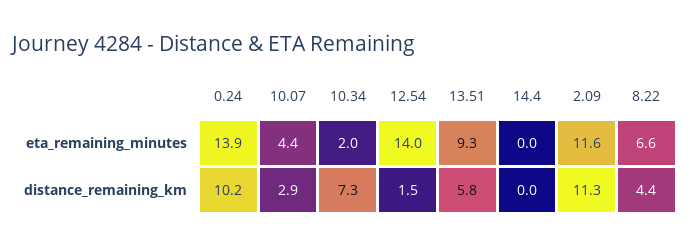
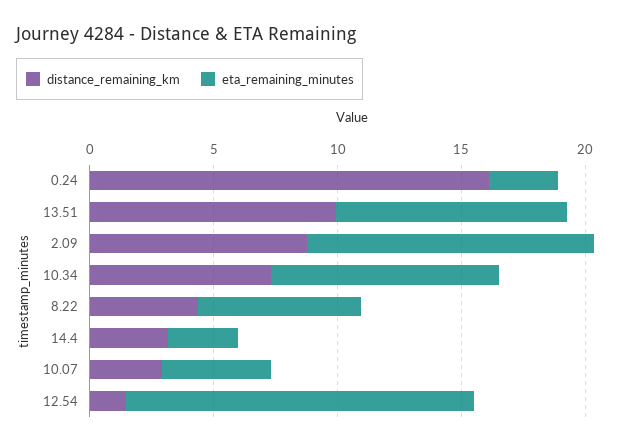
  {
    "eta_remaining_minutes": {
-     "0.24": 13.9,
+     "0.24": 3,
      "10.07": 4.4,
-     "10.34": 2,
+     "10.34": 9,
      "12.54": 14,
      "13.51": 9.3,
-     "14.4": 0,
+     "14.4": 3,
      "2.09": 11.6,
      "8.22": 6.6
    },
    "distance_remaining_km": {
-     "0.24": 10.2,
+     "0.24": 16,
      "10.07": 2.9,
      "10.34": 7.3,
      "12.54": 1.5,
-     "13.51": 5.8,
+     "13.51": 10,
-     "14.4": 0,
+     "14.4": 3,
-     "2.09": 11.3,
+     "2.09": 9,
      "8.22": 4.4
    }
  }

